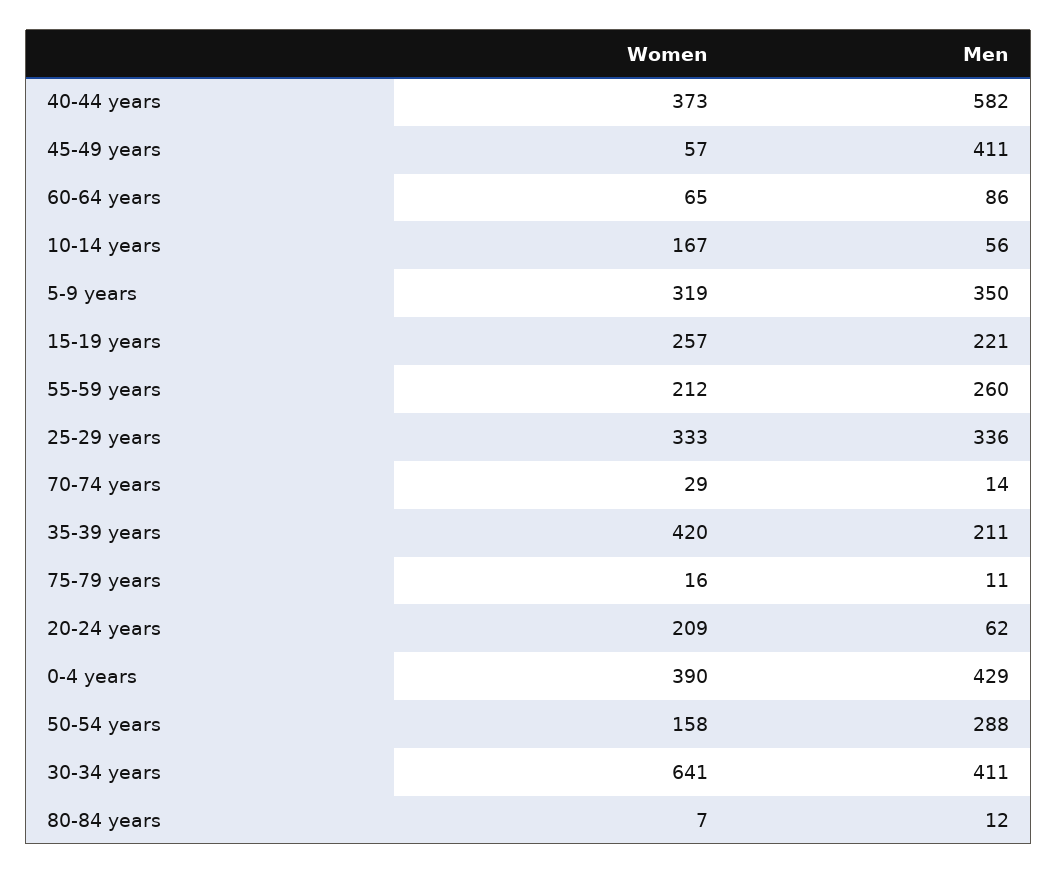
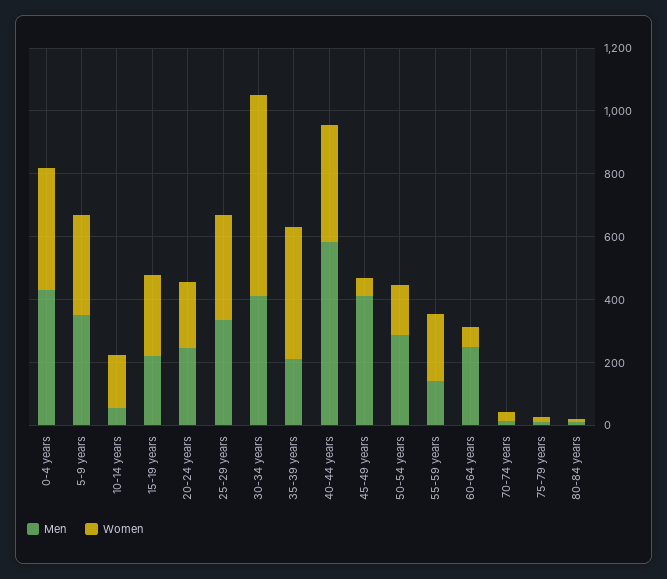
  {
    "Women": {
      "40-44 years": 373,
      "45-49 years": 57,
      "60-64 years": 65,
      "10-14 years": 167,
      "5-9 years": 319,
      "15-19 years": 257,
      "55-59 years": 212,
      "25-29 years": 333,
      "70-74 years": 29,
      "35-39 years": 420,
      "75-79 years": 16,
      "20-24 years": 209,
      "0-4 years": 390,
      "50-54 years": 158,
      "30-34 years": 641,
      "80-84 years": 7
    },
    "Men": {
      "40-44 years": 582,
      "45-49 years": 411,
-     "60-64 years": 86,
+     "60-64 years": 250,
      "10-14 years": 56,
      "5-9 years": 350,
      "15-19 years": 221,
-     "55-59 years": 260,
+     "55-59 years": 150,
      "25-29 years": 336,
      "70-74 years": 14,
      "35-39 years": 211,
      "75-79 years": 11,
-     "20-24 years": 62,
+     "20-24 years": 250,
      "0-4 years": 429,
      "50-54 years": 288,
      "30-34 years": 411,
      "80-84 years": 12
    }
  }

